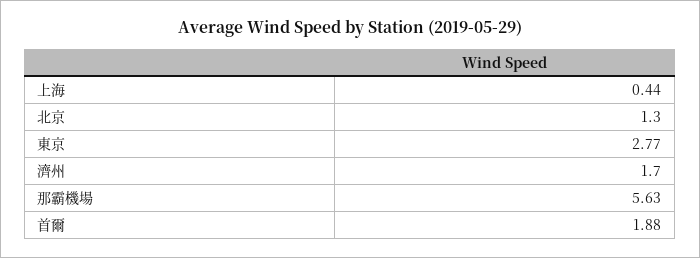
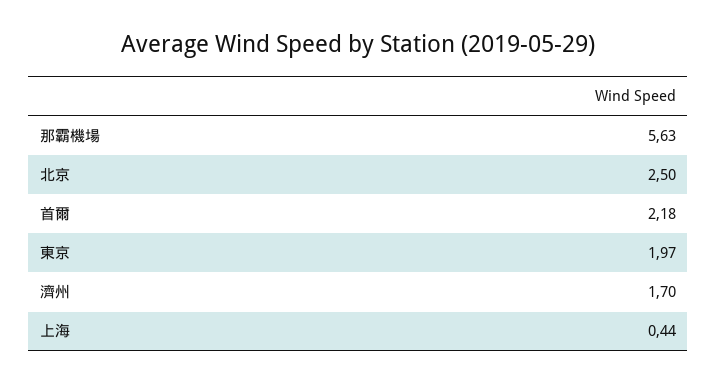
  {
    "上海": 0.44,
-   "北京": 1.3,
+   "北京": 2.5,
-   "東京": 2.77,
+   "東京": 1.97,
    "濟州": 1.7,
    "那霸機場": 5.63,
-   "首爾": 1.88
+   "首爾": 2.18
  }

